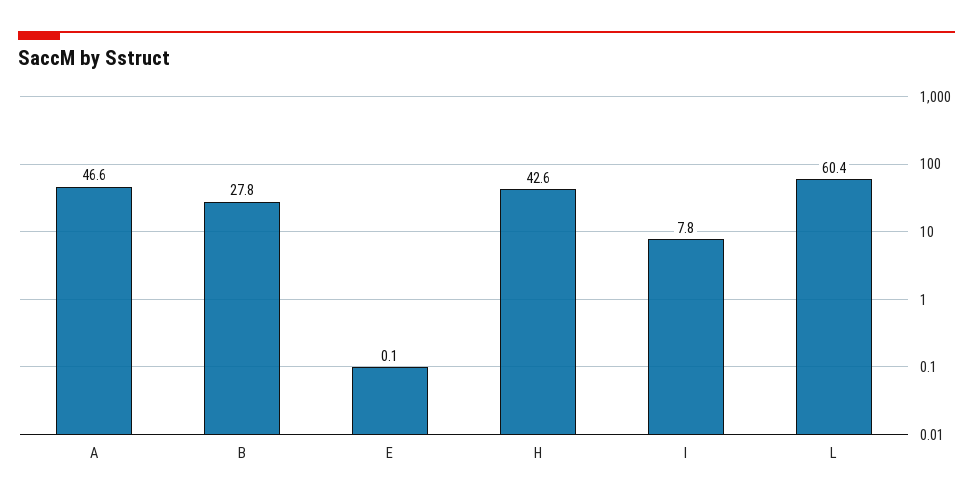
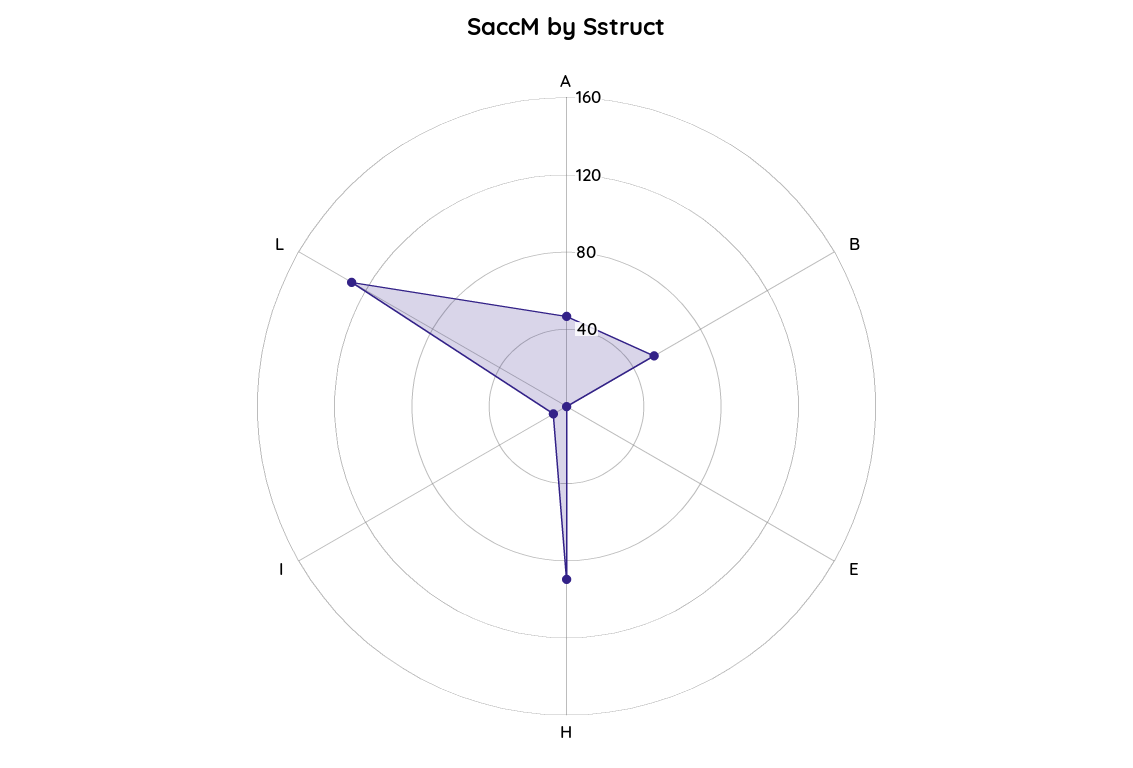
  {
    "A": 46.6,
-   "B": 27.8,
+   "B": 50,
    "E": 0.1,
-   "H": 42.6,
+   "H": 90,
    "I": 7.8,
-   "L": 60.4
+   "L": 130
  }

